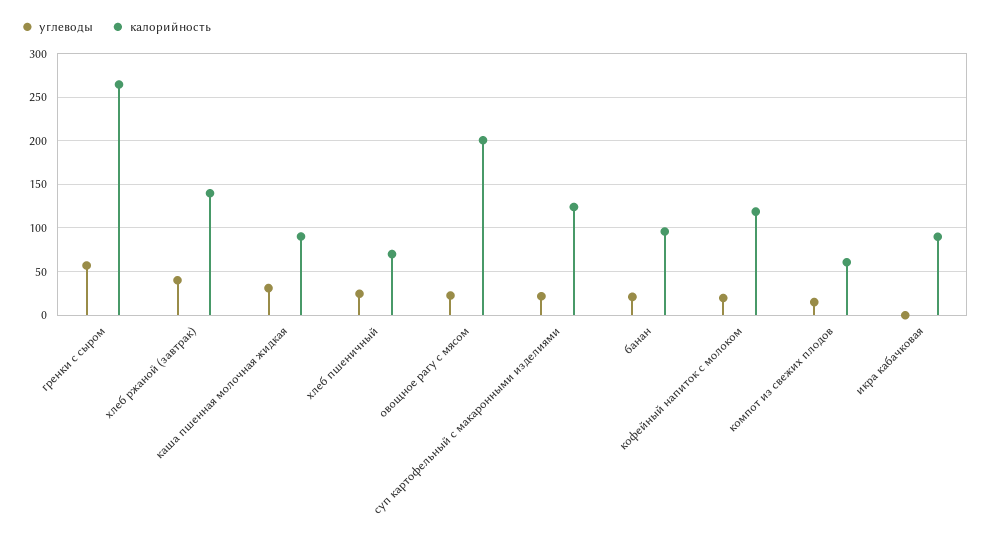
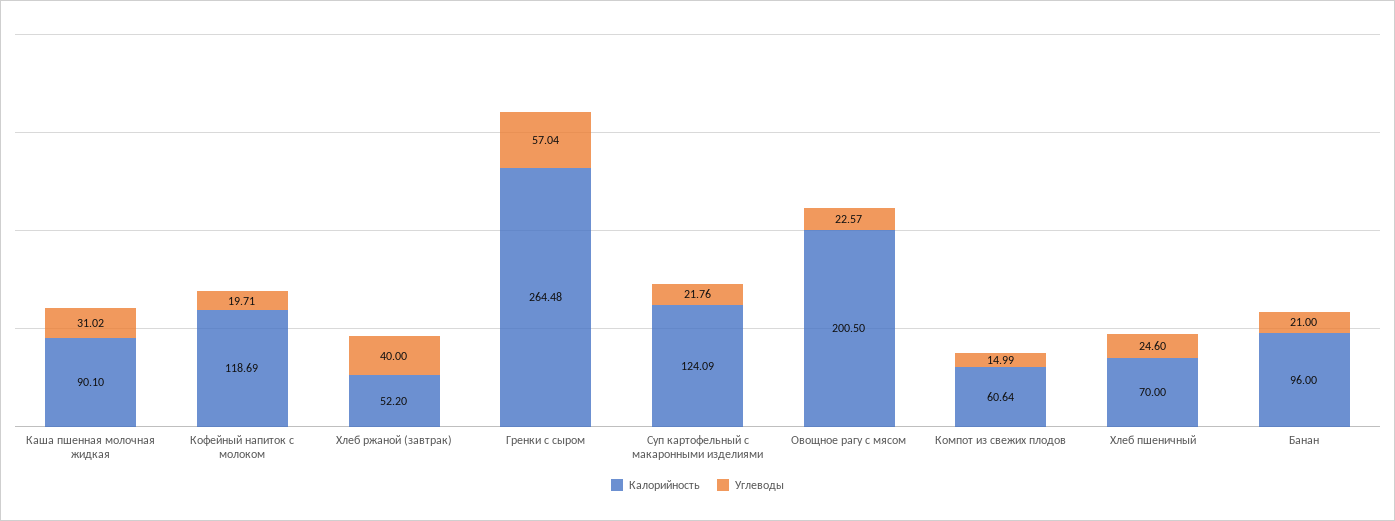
  {
    "углеводы": {
      "гренки с сыром": 57.04,
      "хлеб ржаной (завтрак)": 40,
      "каша пшенная молочная жидкая": 31.02,
      "хлеб пшеничный": 24.6,
      "овощное рагу с мясом": 22.57,
      "суп картофельный с макаронными изделиями": 21.76,
      "банан": 21,
      "кофейный напиток с молоком": 19.71,
-     "компот из свежих плодов": 14.99,
+     "компот из свежих плодов": 14.99
-     "икра кабачковая": 0
    },
    "калорийность": {
      "гренки с сыром": 264.48,
-     "хлеб ржаной (завтрак)": 140,
+     "хлеб ржаной (завтрак)": 52.2,
      "каша пшенная молочная жидкая": 90.1,
      "хлеб пшеничный": 70,
      "овощное рагу с мясом": 200.5,
      "суп картофельный с макаронными изделиями": 124.09,
      "банан": 96,
      "кофейный напиток с молоком": 118.69,
-     "компот из свежих плодов": 60.64,
+     "компот из свежих плодов": 60.64
-     "икра кабачковая": 90
    }
  }

